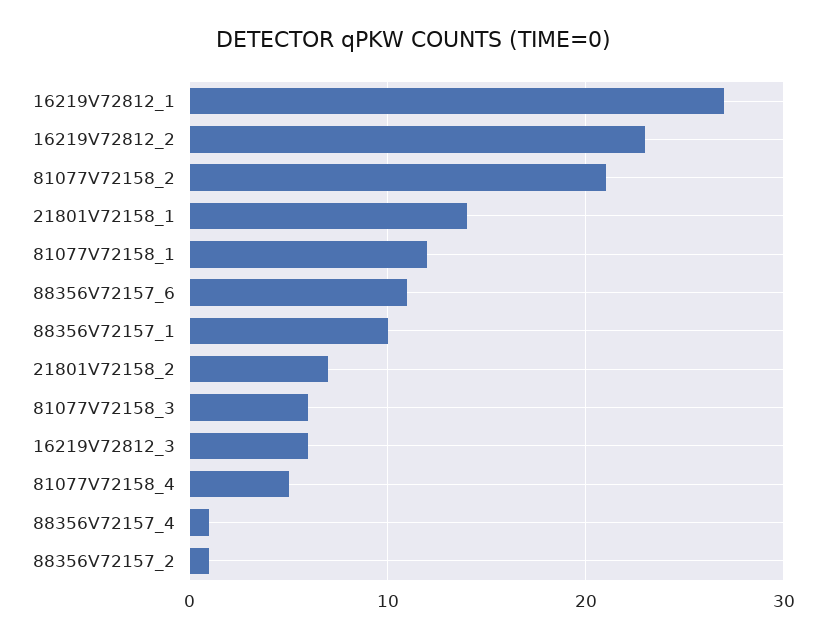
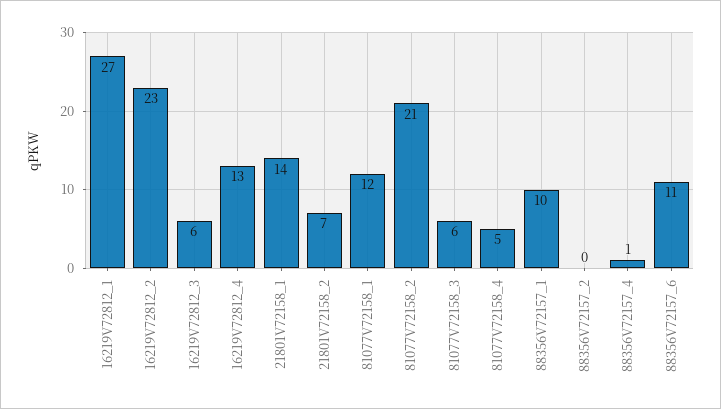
  {
    "16219V72812_1": 27,
    "16219V72812_2": 23,
    "81077V72158_2": 21,
    "21801V72158_1": 14,
    "81077V72158_1": 12,
    "88356V72157_6": 11,
    "88356V72157_1": 10,
    "21801V72158_2": 7,
    "81077V72158_3": 6,
    "16219V72812_3": 6,
    "81077V72158_4": 5,
    "88356V72157_4": 1,
-   "88356V72157_2": 1
+   "88356V72157_2": 0,
+   "16219V72812_4": 13
  }

